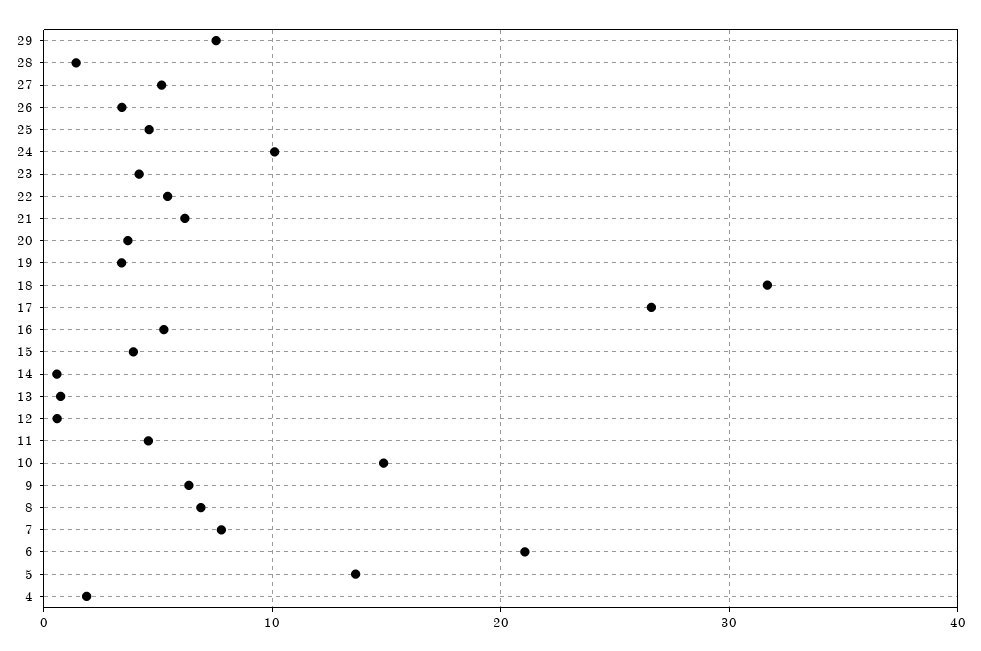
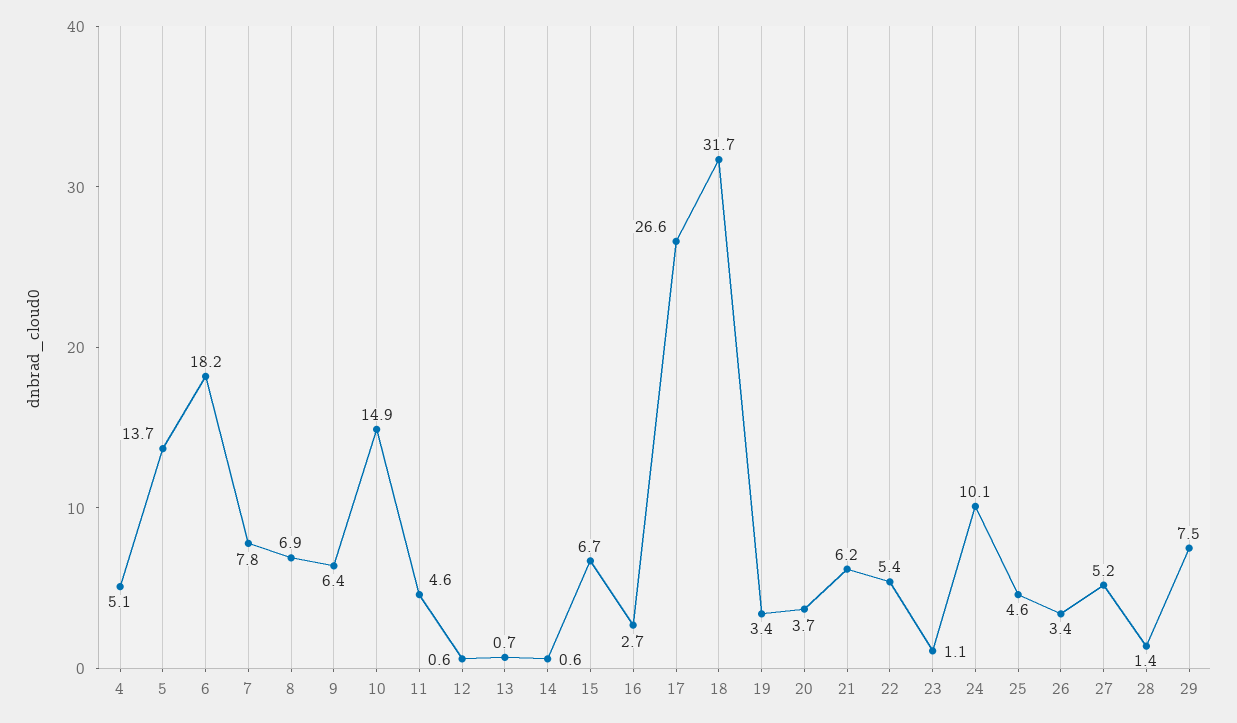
  {
    "29": 7.5,
    "28": 1.4,
    "27": 5.2,
    "26": 3.4,
    "25": 4.6,
    "24": 10.1,
-   "23": 4,
+   "23": 1.1,
    "22": 5.4,
    "21": 6.2,
    "20": 3.7,
    "19": 3.4,
    "18": 31.7,
    "17": 26.6,
-   "16": 5,
+   "16": 2.7,
-   "15": 4,
+   "15": 6.7,
    "14": 0.6,
    "13": 0.7,
    "12": 0.6,
    "11": 4.6,
    "10": 14.9,
    "9": 6.4,
    "8": 6.9,
    "7": 7.8,
-   "6": 21,
+   "6": 18.2,
    "5": 13.7,
-   "4": 2
+   "4": 5.1
  }

